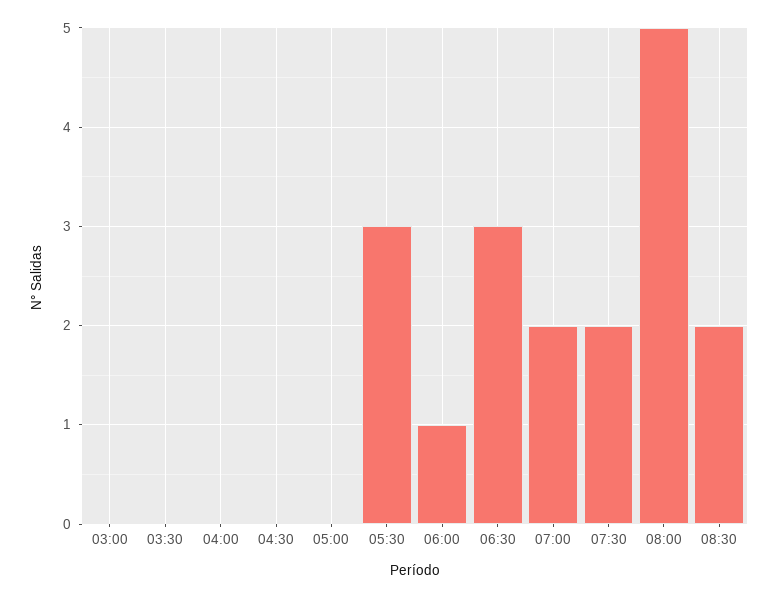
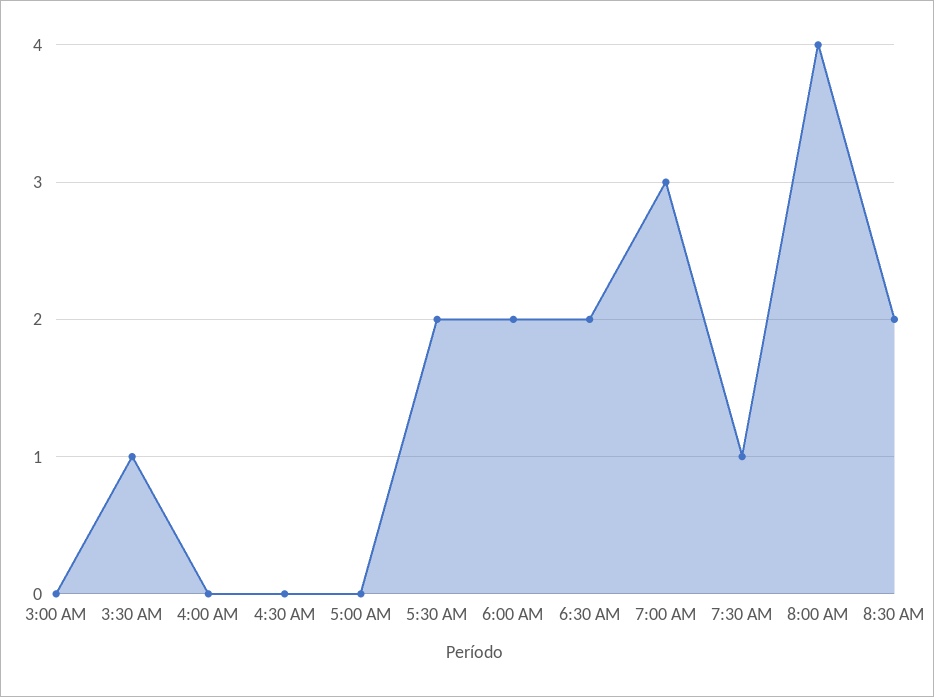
  {
    "03:00": 0,
-   "03:30": 0,
+   "03:30": 1,
    "04:00": 0,
    "04:30": 0,
    "05:00": 0,
-   "05:30": 3,
+   "05:30": 2,
-   "06:00": 1,
+   "06:00": 2,
-   "06:30": 3,
+   "06:30": 2,
-   "07:00": 2,
+   "07:00": 3,
-   "07:30": 2,
+   "07:30": 1,
-   "08:00": 5,
+   "08:00": 4,
    "08:30": 2
  }

